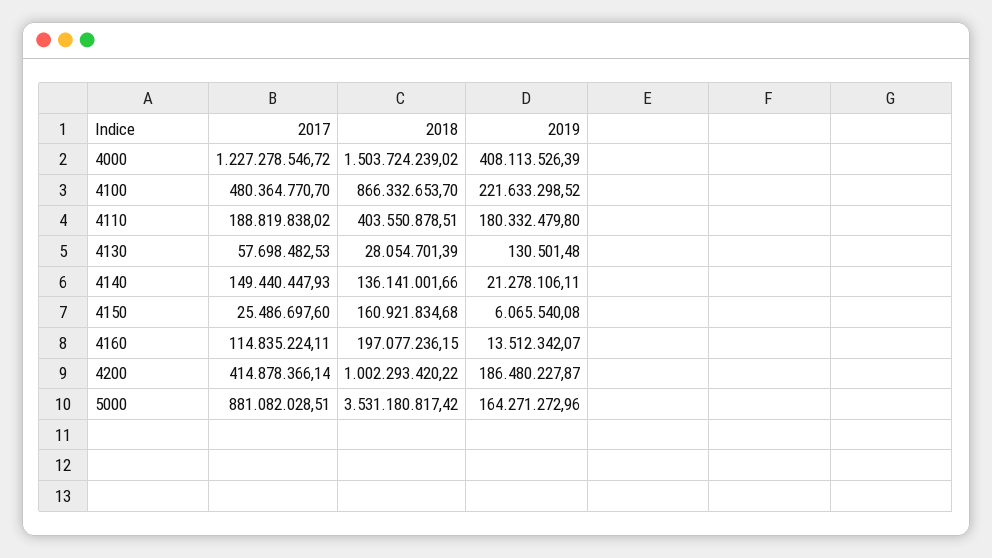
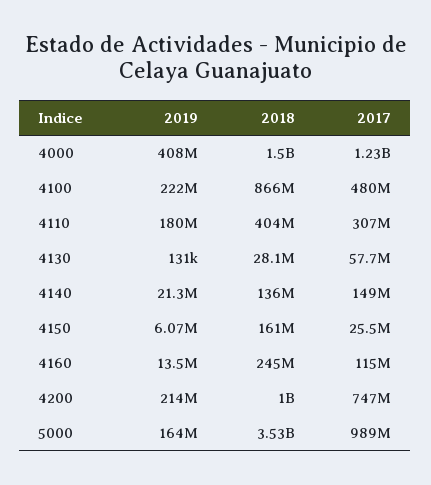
  {
    "2017": {
      "4000": 1227278546.72,
      "4100": 480364770.7,
-     "4110": 188819838.02,
+     "4110": 307000000,
      "4130": 57698482.53,
      "4140": 149440447.93,
      "4150": 25486697.6,
      "4160": 114835224.11,
-     "4200": 414878366.14,
+     "4200": 747000000,
-     "5000": 881082028.51
+     "5000": 989000000
    },
    "2018": {
      "4000": 1503724239.02,
      "4100": 866332653.7,
      "4110": 403550878.51,
      "4130": 28054701.39,
      "4140": 136141001.66,
      "4150": 160921834.68,
-     "4160": 197077236.15,
+     "4160": 245000000,
      "4200": 1002293420.22,
      "5000": 3531180817.42
    },
    "2019": {
      "4000": 408113526.39,
      "4100": 221633298.52,
      "4110": 180332479.8,
      "4130": 130501.48,
      "4140": 21278106.11,
      "4150": 6065540.08,
      "4160": 13512342.07,
-     "4200": 186480227.87,
+     "4200": 214000000,
      "5000": 164271272.96
    }
  }

